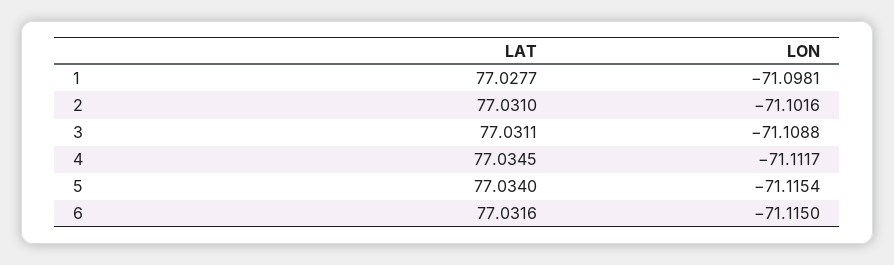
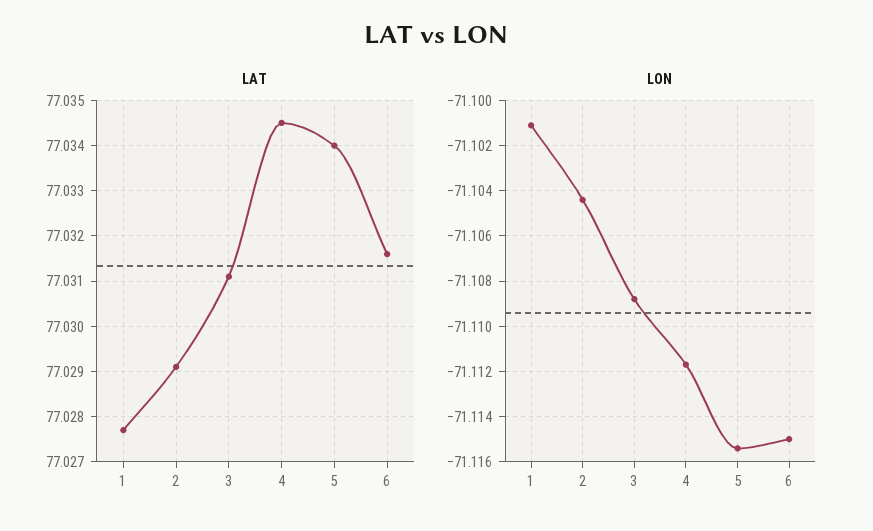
  {
    "LAT": {
      "1": 77.0277,
-     "2": 77.031,
+     "2": 77.029,
      "3": 77.0311,
      "4": 77.0345,
      "5": 77.034,
      "6": 77.0316
    },
    "LON": {
-     "1": -71.0981,
+     "1": -71.101,
-     "2": -71.1016,
+     "2": -71.1045,
      "3": -71.1088,
      "4": -71.1117,
      "5": -71.1154,
      "6": -71.115
    }
  }

